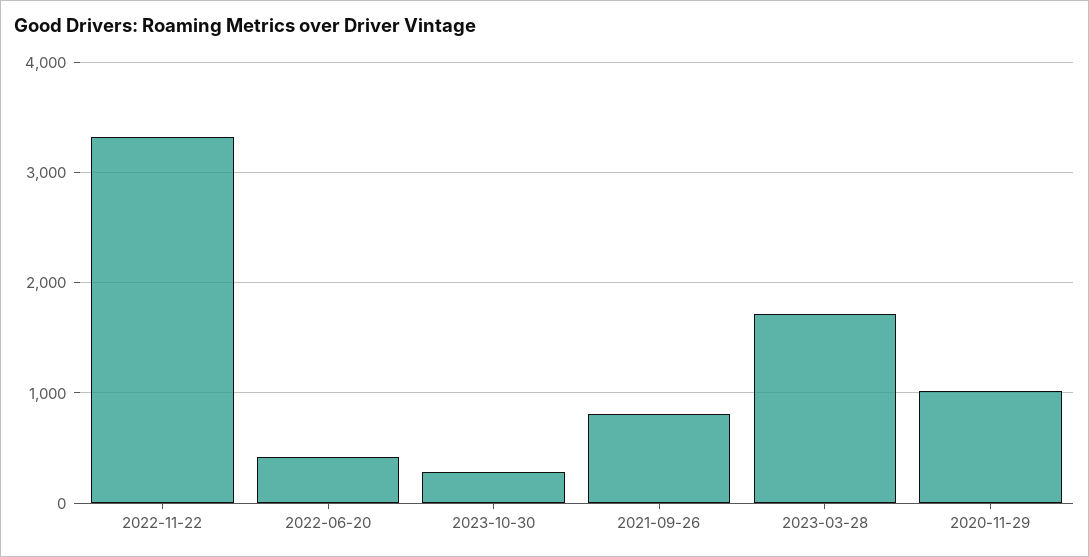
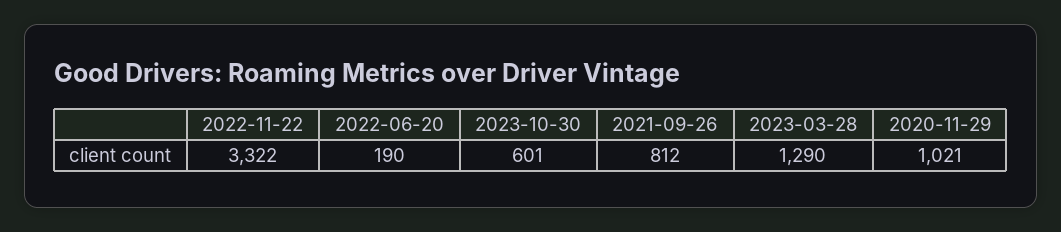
  {
    "2022-11-22": 3322,
-   "2022-06-20": 400,
+   "2022-06-20": 190,
-   "2023-10-30": 300,
+   "2023-10-30": 601,
    "2021-09-26": 812,
-   "2023-03-28": 1700,
+   "2023-03-28": 1290,
    "2020-11-29": 1021
  }

